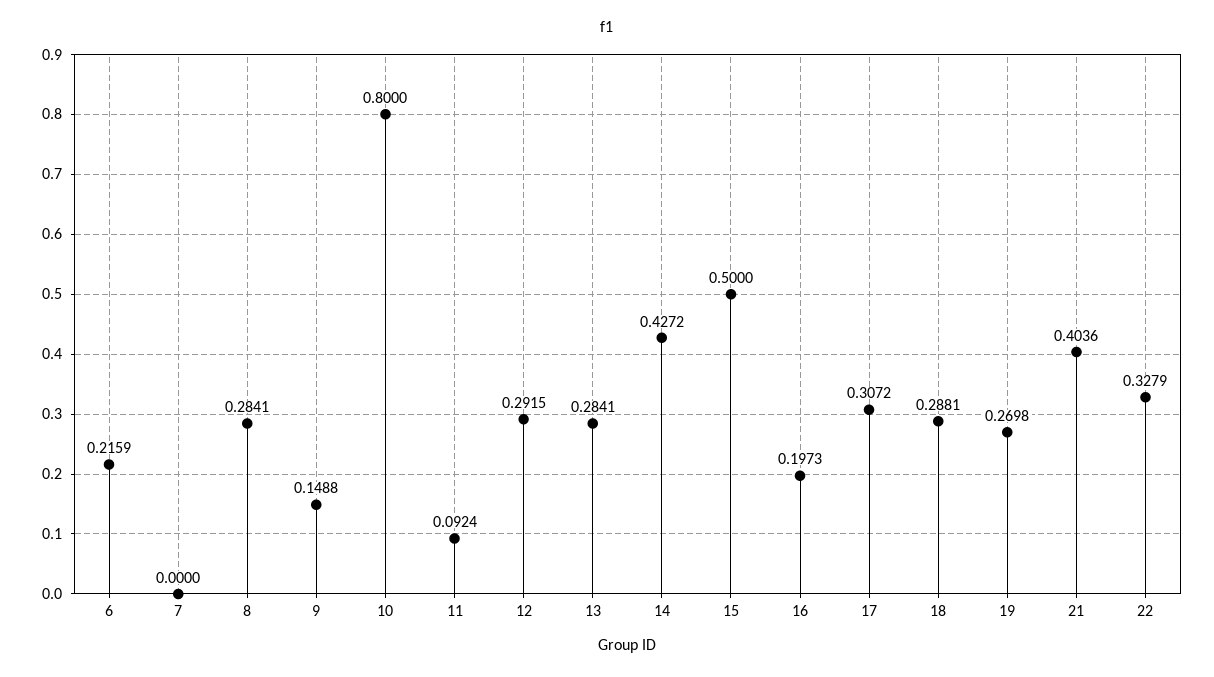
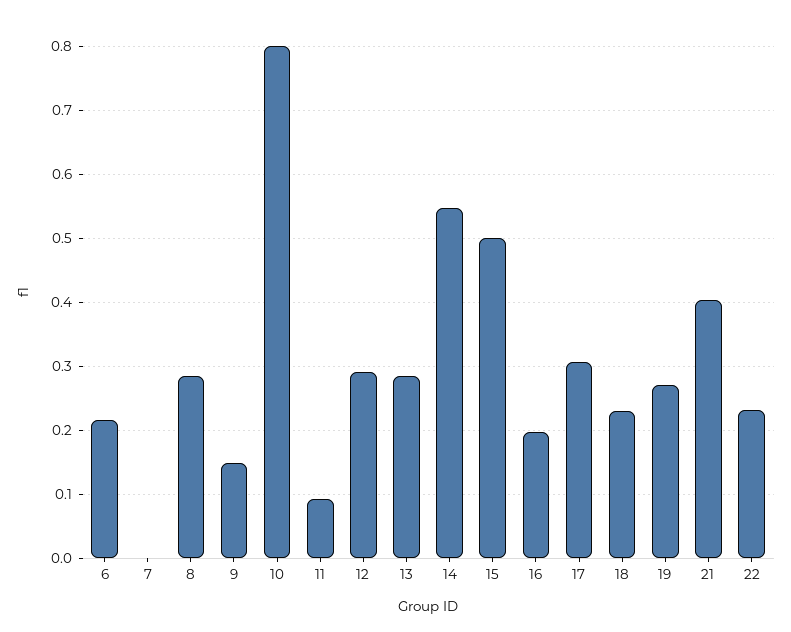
  {
    "6": 0.2159,
    "7": 0,
    "8": 0.2841,
    "9": 0.1488,
    "10": 0.8,
    "11": 0.0924,
    "12": 0.2915,
    "13": 0.2841,
-   "14": 0.4272,
+   "14": 0.55,
    "15": 0.5,
    "16": 0.1973,
    "17": 0.3072,
-   "18": 0.2881,
+   "18": 0.23,
    "19": 0.2698,
    "21": 0.4036,
-   "22": 0.3279
+   "22": 0.23
  }

